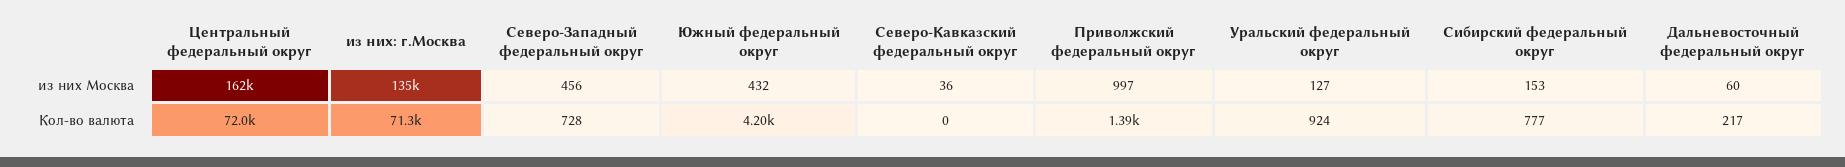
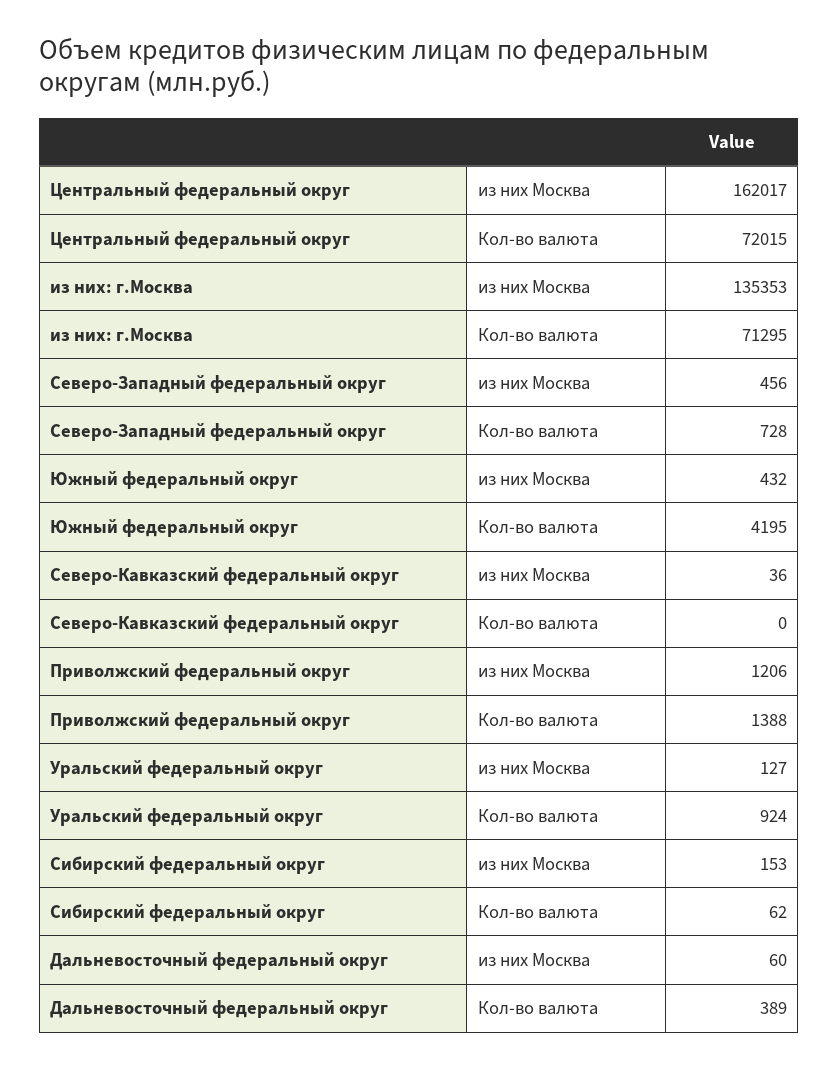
  {
    "Центральный федеральный округ": {
      "из них Москва": 162017,
      "Кол-во валюта": 72015
    },
    "из них: г.Москва": {
      "из них Москва": 135353,
      "Кол-во валюта": 71295
    },
    "Северо-Западный федеральный округ": {
      "из них Москва": 456,
      "Кол-во валюта": 728
    },
    "Южный федеральный округ": {
      "из них Москва": 432,
      "Кол-во валюта": 4195
    },
    "Северо-Кавказский федеральный округ": {
      "из них Москва": 36,
      "Кол-во валюта": 0
    },
    "Приволжский федеральный округ": {
-     "из них Москва": 997,
+     "из них Москва": 1206,
      "Кол-во валюта": 1388
    },
    "Уральский федеральный округ": {
      "из них Москва": 127,
      "Кол-во валюта": 924
    },
    "Сибирский федеральный округ": {
      "из них Москва": 153,
-     "Кол-во валюта": 777
+     "Кол-во валюта": 62
    },
    "Дальневосточный федеральный округ": {
      "из них Москва": 60,
-     "Кол-во валюта": 217
+     "Кол-во валюта": 389
    }
  }

